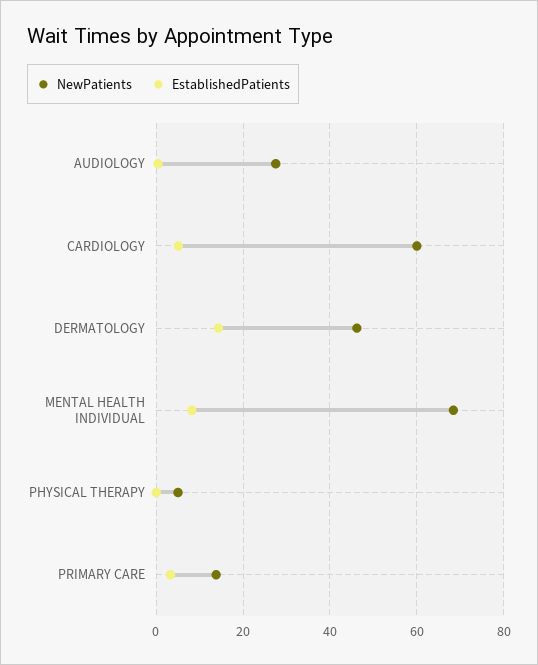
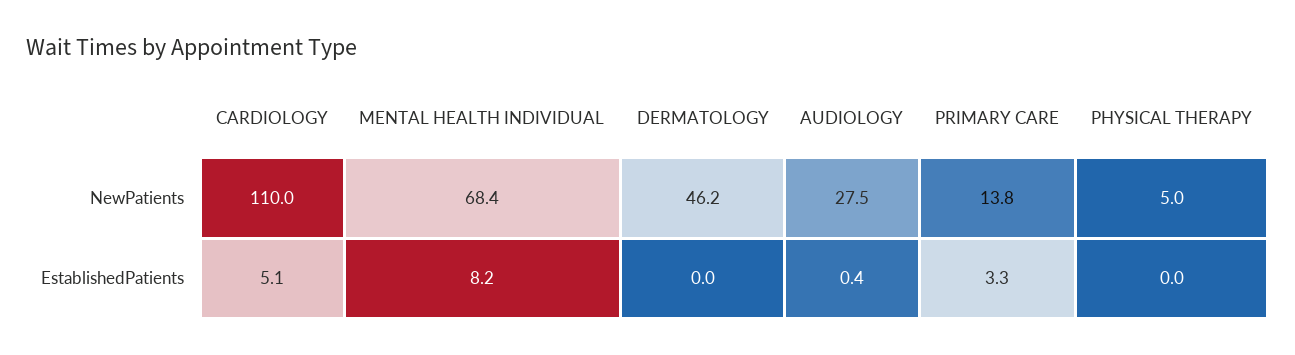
  {
    "NewPatients": {
      "AUDIOLOGY": 27.5,
-     "CARDIOLOGY": 60,
+     "CARDIOLOGY": 110,
      "DERMATOLOGY": 46.2,
      "MENTAL HEALTH INDIVIDUAL": 68.4,
      "PHYSICAL THERAPY": 5,
      "PRIMARY CARE": 13.8
    },
    "EstablishedPatients": {
      "AUDIOLOGY": 0.4,
      "CARDIOLOGY": 5.1,
-     "DERMATOLOGY": 14,
+     "DERMATOLOGY": 0,
      "MENTAL HEALTH INDIVIDUAL": 8.2,
      "PHYSICAL THERAPY": 0,
      "PRIMARY CARE": 3.3
    }
  }

